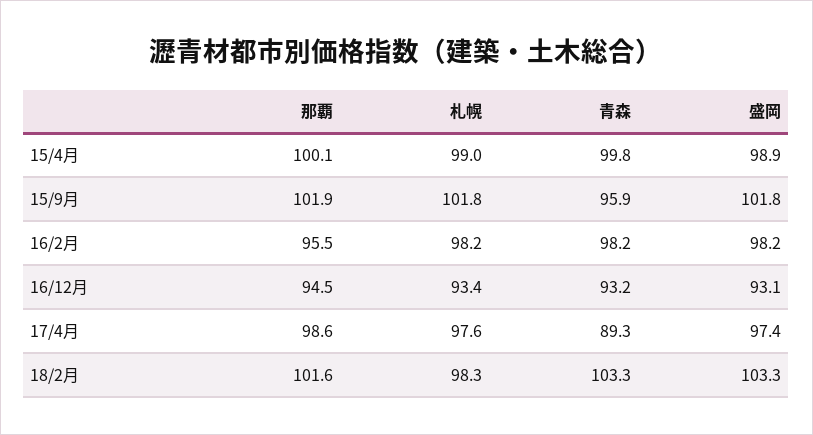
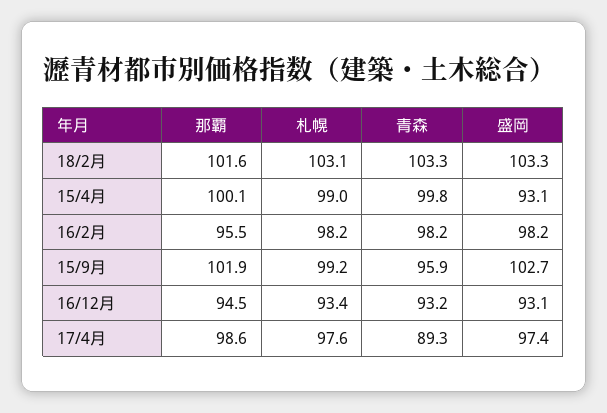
  {
    "那覇": {
      "15/4月": 100.1,
      "15/9月": 101.9,
      "16/2月": 95.5,
      "16/12月": 94.5,
      "17/4月": 98.6,
      "18/2月": 101.6
    },
    "札幌": {
      "15/4月": 99,
-     "15/9月": 101.8,
+     "15/9月": 99.2,
      "16/2月": 98.2,
      "16/12月": 93.4,
      "17/4月": 97.6,
-     "18/2月": 98.3
+     "18/2月": 103.1
    },
    "青森": {
      "15/4月": 99.8,
      "15/9月": 95.9,
      "16/2月": 98.2,
      "16/12月": 93.2,
      "17/4月": 89.3,
      "18/2月": 103.3
    },
    "盛岡": {
-     "15/4月": 98.9,
+     "15/4月": 93.1,
-     "15/9月": 101.8,
+     "15/9月": 102.7,
      "16/2月": 98.2,
      "16/12月": 93.1,
      "17/4月": 97.4,
      "18/2月": 103.3
    }
  }

